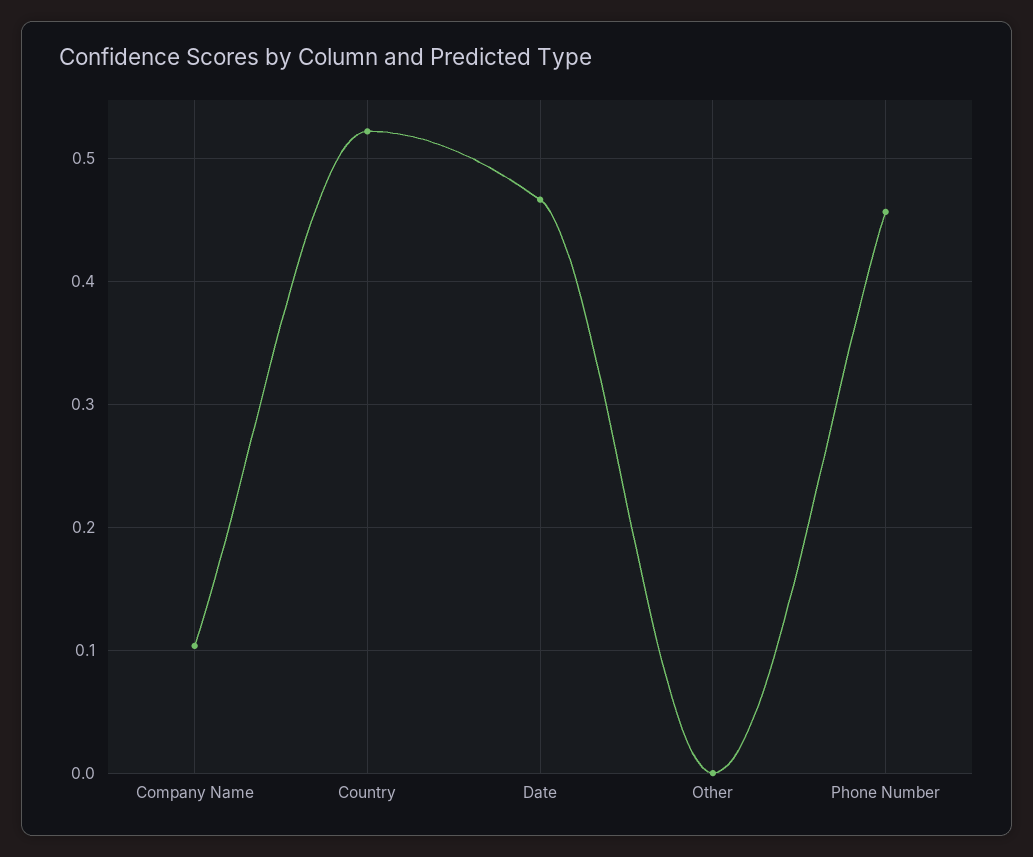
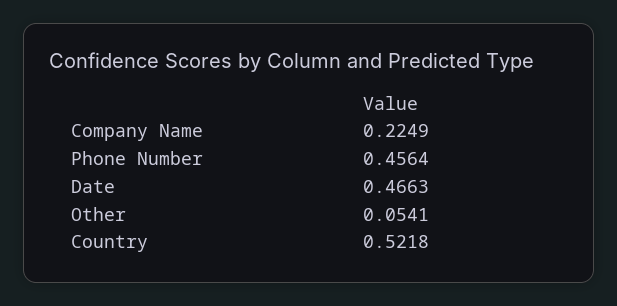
  {
-   "Company Name": 0.1,
+   "Company Name": 0.2249,
    "Country": 0.5218,
    "Date": 0.4663,
-   "Other": 0,
+   "Other": 0.0541,
    "Phone Number": 0.4564
  }

